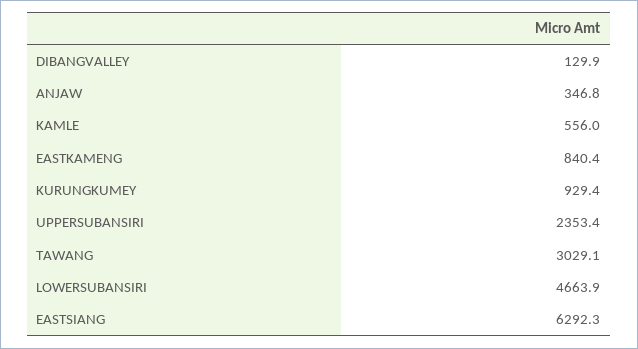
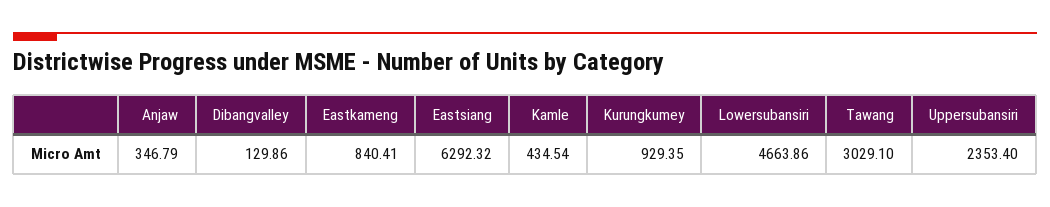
  {
    "DIBANGVALLEY": 129.86,
    "ANJAW": 346.79,
-   "KAMLE": 556,
+   "KAMLE": 434.54,
    "EASTKAMENG": 840.41,
    "KURUNGKUMEY": 929.35,
    "UPPERSUBANSIRI": 2353.4,
    "TAWANG": 3029.1,
    "LOWERSUBANSIRI": 4663.86,
    "EASTSIANG": 6292.32
  }

